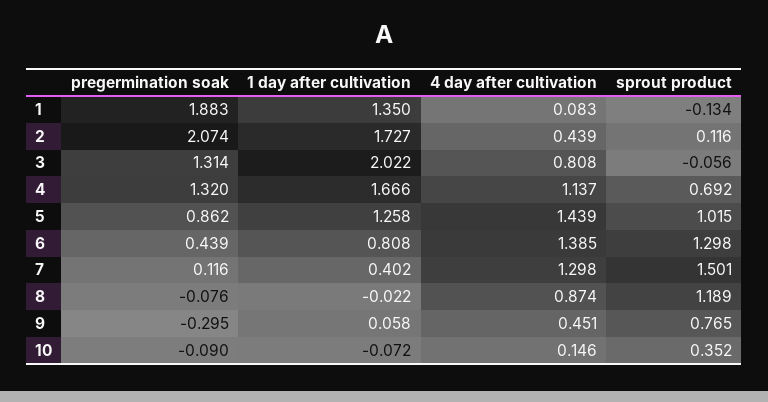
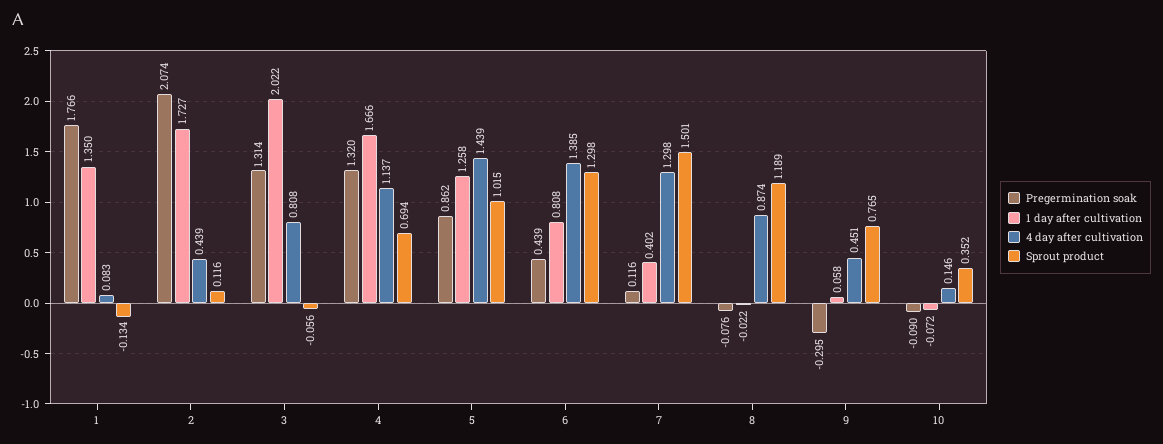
  {
    "pregermination soak": {
-     "1": 1.883,
+     "1": 1.766,
      "2": 2.074,
      "3": 1.314,
      "4": 1.32,
      "5": 0.862,
      "6": 0.439,
      "7": 0.116,
      "8": -0.076,
      "9": -0.295,
      "10": -0.09
    },
    "1 day after cultivation": {
      "1": 1.35,
      "2": 1.727,
      "3": 2.022,
      "4": 1.666,
      "5": 1.258,
      "6": 0.808,
      "7": 0.402,
      "8": -0.022,
      "9": 0.058,
      "10": -0.072
    },
    "4 day after cultivation": {
      "1": 0.083,
      "2": 0.439,
      "3": 0.808,
      "4": 1.137,
      "5": 1.439,
      "6": 1.385,
      "7": 1.298,
      "8": 0.874,
      "9": 0.451,
      "10": 0.146
    },
    "sprout product": {
      "1": -0.134,
      "2": 0.116,
      "3": -0.056,
-     "4": 0.692,
+     "4": 0.694,
      "5": 1.015,
      "6": 1.298,
      "7": 1.501,
      "8": 1.189,
      "9": 0.765,
      "10": 0.352
    }
  }

